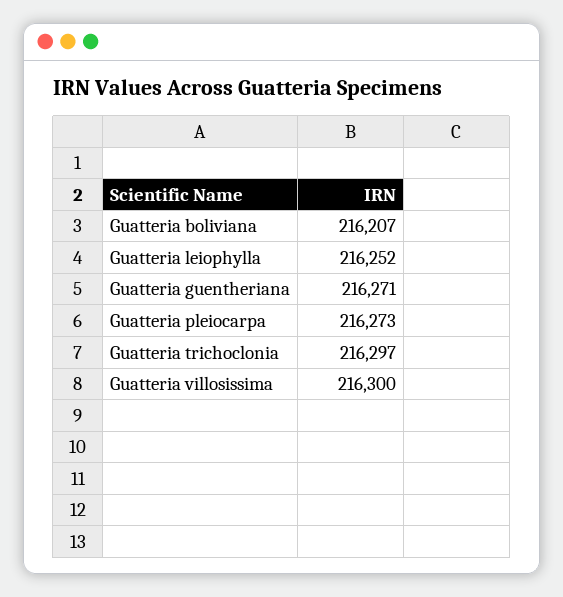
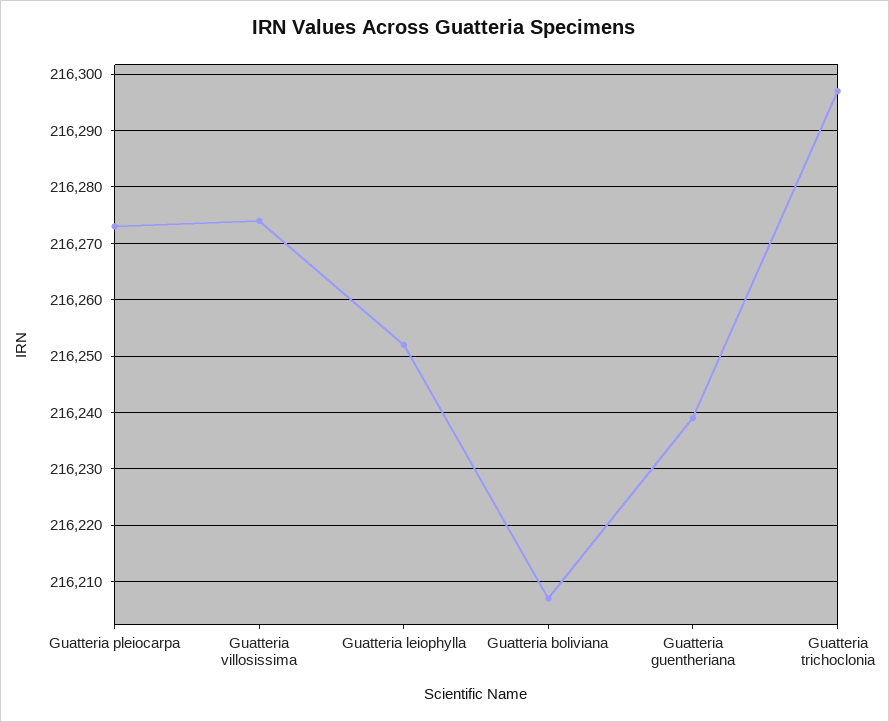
  {
    "Guatteria boliviana": 216207,
    "Guatteria leiophylla": 216252,
-   "Guatteria guentheriana": 216271,
+   "Guatteria guentheriana": 216240,
    "Guatteria pleiocarpa": 216273,
    "Guatteria trichoclonia": 216297,
-   "Guatteria villosissima": 216300
+   "Guatteria villosissima": 216275
  }

